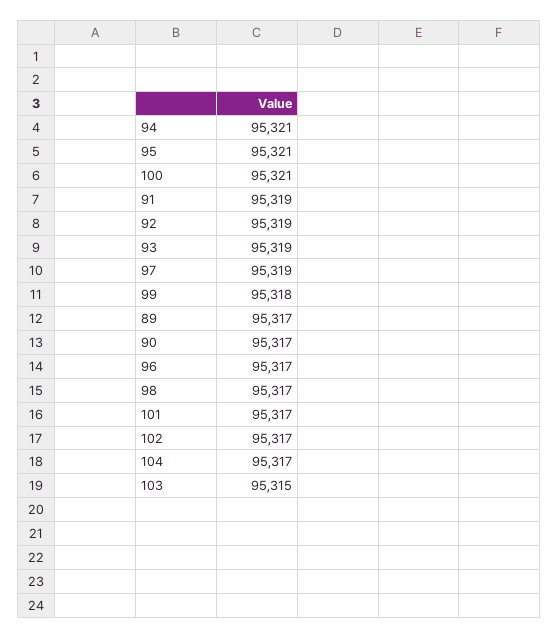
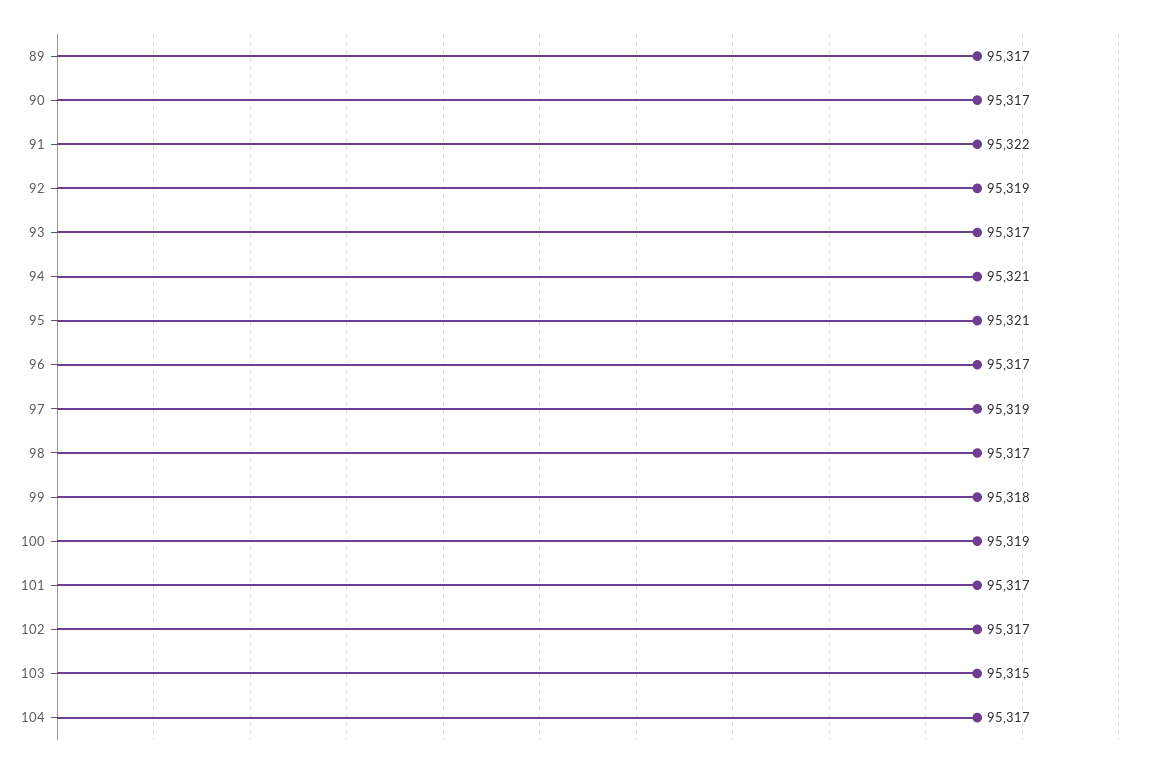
  {
    "94": 95321,
    "95": 95321,
-   "100": 95321,
+   "100": 95319,
-   "91": 95319,
+   "91": 95322,
    "92": 95319,
-   "93": 95319,
+   "93": 95317,
    "97": 95319,
    "99": 95318,
    "89": 95317,
    "90": 95317,
    "96": 95317,
    "98": 95317,
    "101": 95317,
    "102": 95317,
    "104": 95317,
    "103": 95315
  }

